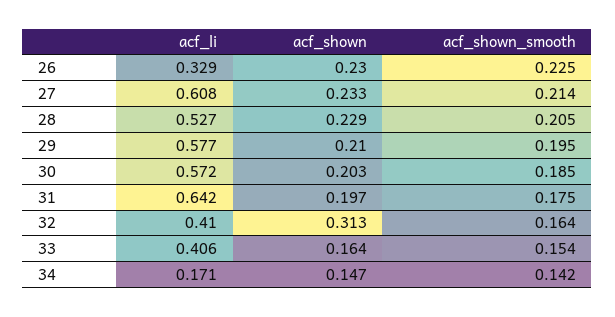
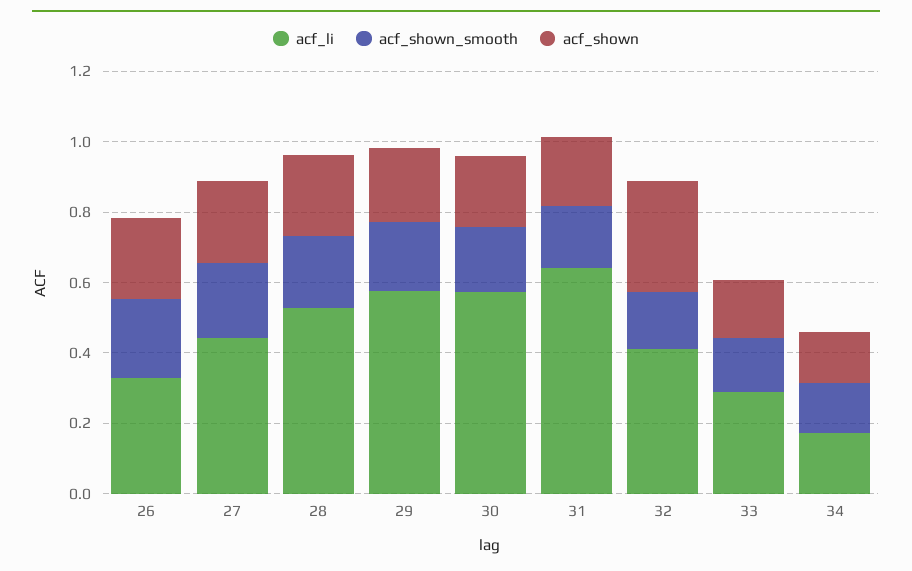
  {
    "acf_li": {
      "26": 0.329,
-     "27": 0.608,
+     "27": 0.45,
      "28": 0.527,
      "29": 0.577,
      "30": 0.572,
      "31": 0.642,
      "32": 0.41,
-     "33": 0.406,
+     "33": 0.3,
      "34": 0.171
    },
    "acf_shown": {
      "26": 0.23,
      "27": 0.233,
      "28": 0.229,
      "29": 0.21,
      "30": 0.203,
      "31": 0.197,
      "32": 0.313,
      "33": 0.164,
      "34": 0.147
    },
    "acf_shown_smooth": {
      "26": 0.225,
      "27": 0.214,
      "28": 0.205,
      "29": 0.195,
      "30": 0.185,
      "31": 0.175,
      "32": 0.164,
      "33": 0.154,
      "34": 0.142
    }
  }

